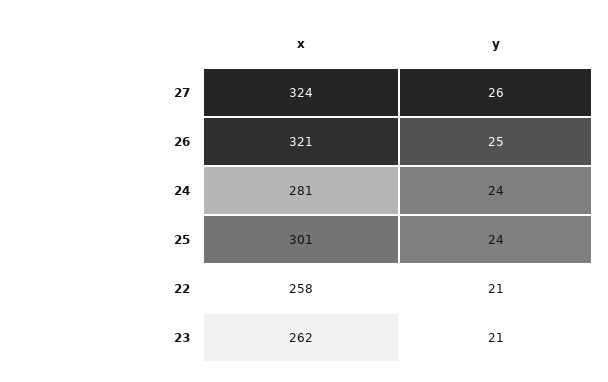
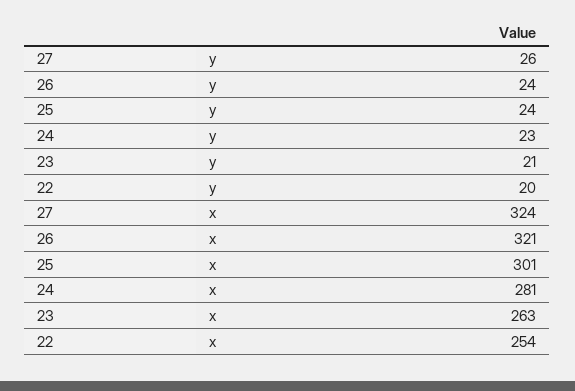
  {
    "x": {
      "27": 324,
      "26": 321,
      "24": 281,
      "25": 301,
-     "22": 258,
+     "22": 254,
-     "23": 262
+     "23": 263
    },
    "y": {
      "27": 26,
-     "26": 25,
+     "26": 24,
-     "24": 24,
+     "24": 23,
      "25": 24,
-     "22": 21,
+     "22": 20,
      "23": 21
    }
  }

